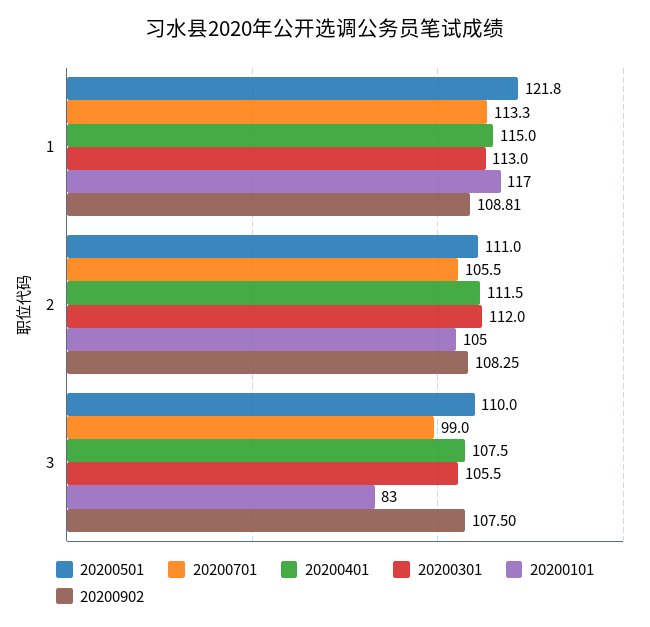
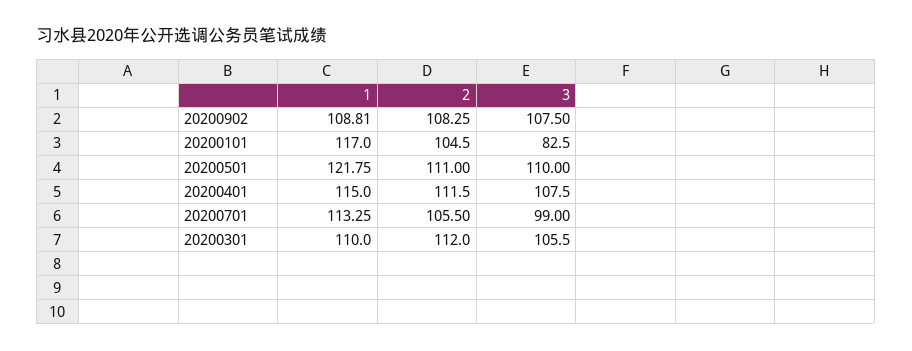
  {
    "20200501": {
      "1": 121.75,
      "2": 111,
      "3": 110
    },
    "20200701": {
      "1": 113.25,
      "2": 105.5,
      "3": 99
    },
    "20200401": {
      "1": 115,
      "2": 111.5,
      "3": 107.5
    },
    "20200301": {
-     "1": 113,
+     "1": 110,
      "2": 112,
      "3": 105.5
    },
    "20200101": {
      "1": 117,
      "2": 104.5,
      "3": 82.5
    },
    "20200902": {
      "1": 108.81,
      "2": 108.25,
      "3": 107.5
    }
  }

